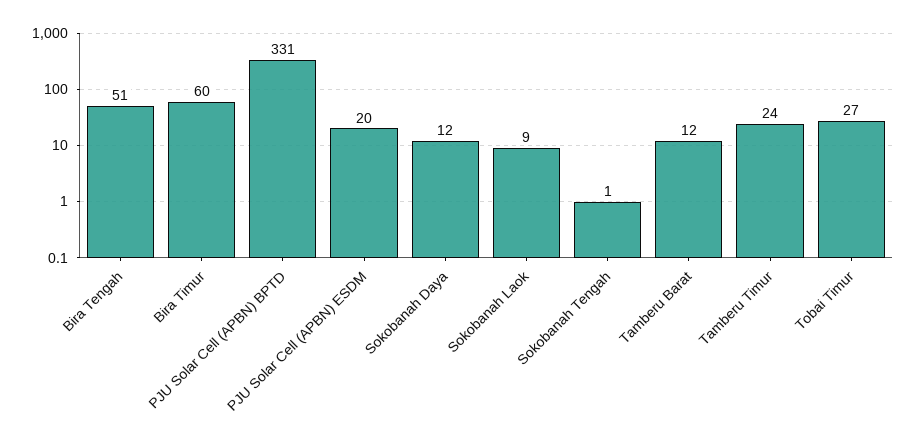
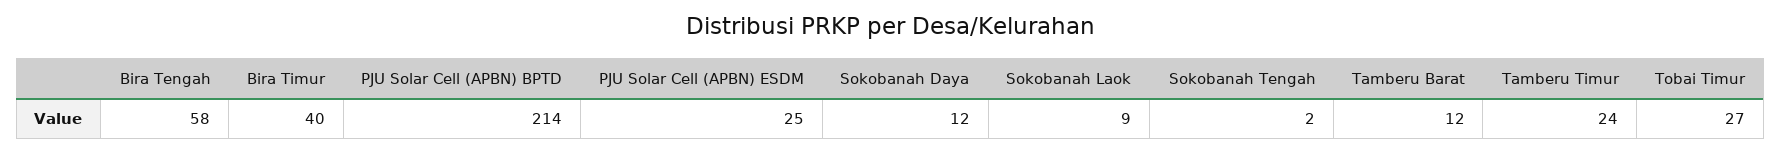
  {
-   "Bira Tengah": 51,
+   "Bira Tengah": 58,
-   "Bira Timur": 60,
+   "Bira Timur": 40,
-   "PJU Solar Cell (APBN) BPTD": 331,
+   "PJU Solar Cell (APBN) BPTD": 214,
-   "PJU Solar Cell (APBN) ESDM": 20,
+   "PJU Solar Cell (APBN) ESDM": 25,
    "Sokobanah Daya": 12,
    "Sokobanah Laok": 9,
-   "Sokobanah Tengah": 1,
+   "Sokobanah Tengah": 2,
    "Tamberu Barat": 12,
    "Tamberu Timur": 24,
    "Tobai Timur": 27
  }

